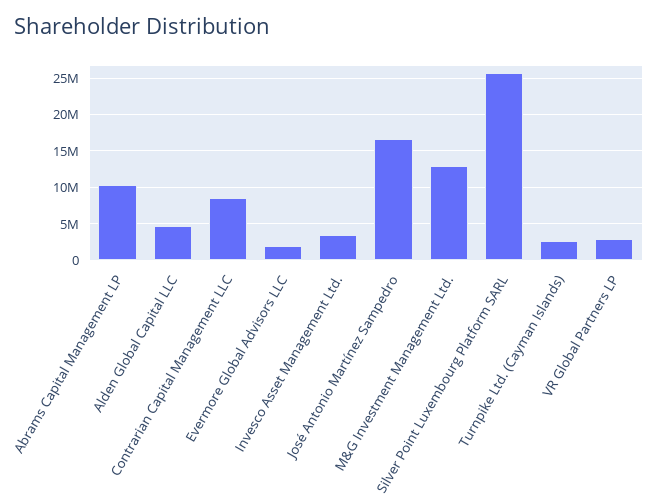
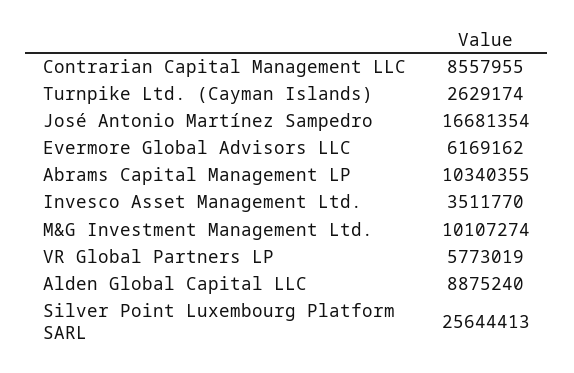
  {
    "Abrams Capital Management LP": 10340355,
-   "Alden Global Capital LLC": 5000000,
+   "Alden Global Capital LLC": 8875240,
    "Contrarian Capital Management LLC": 8557955,
-   "Evermore Global Advisors LLC": 2000000,
+   "Evermore Global Advisors LLC": 6169162,
    "Invesco Asset Management Ltd.": 3511770,
    "José Antonio Martínez Sampedro": 16681354,
-   "M&G Investment Management Ltd.": 13000000,
+   "M&G Investment Management Ltd.": 10107274,
    "Silver Point Luxembourg Platform SARL": 25644413,
    "Turnpike Ltd. (Cayman Islands)": 2629174,
-   "VR Global Partners LP": 3000000
+   "VR Global Partners LP": 5773019
  }

